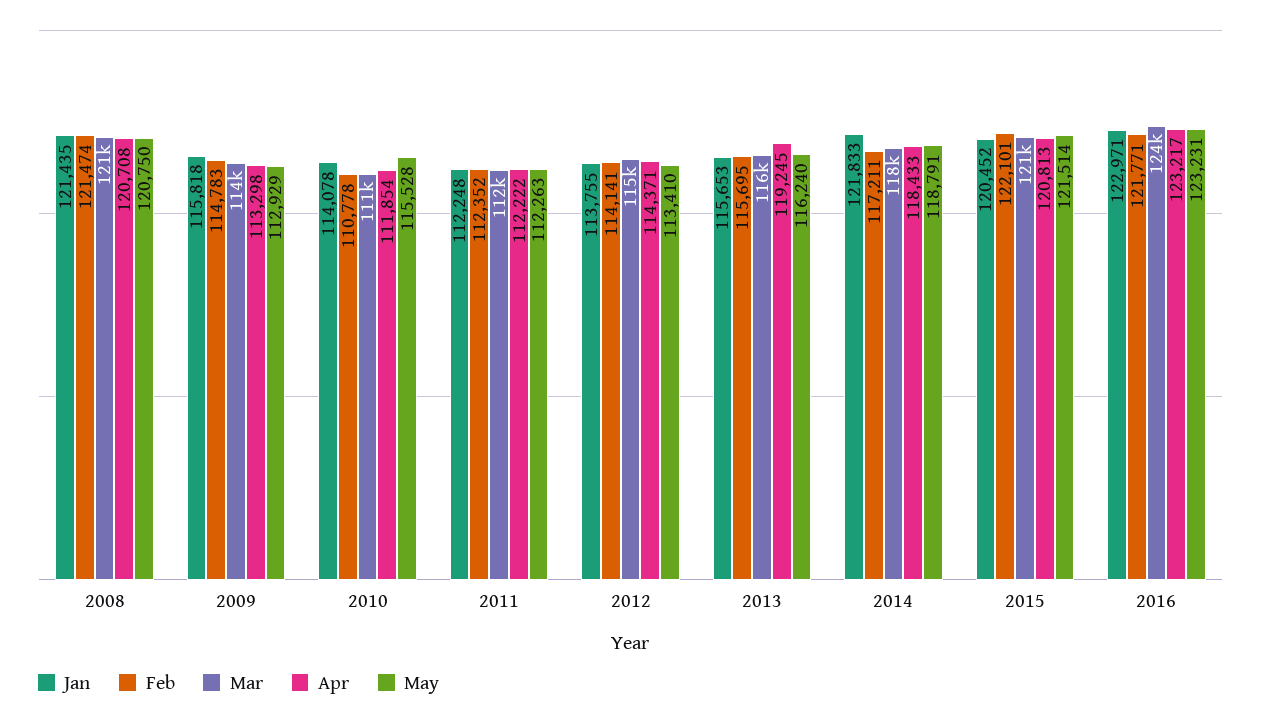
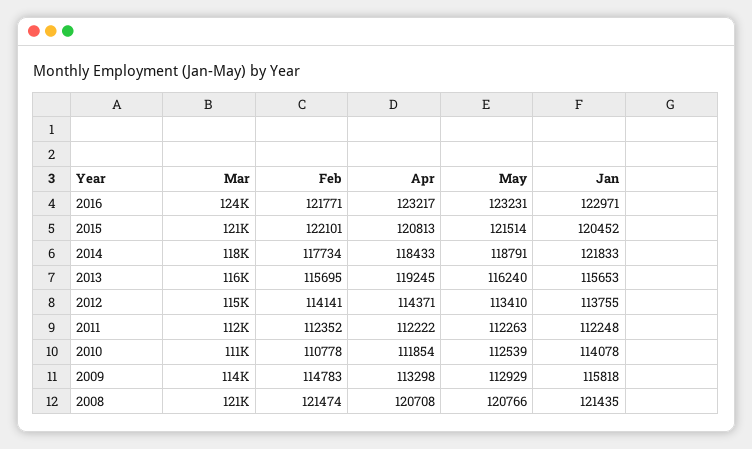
  {
    "Jan": {
      "2008": 121435,
      "2009": 115818,
      "2010": 114078,
      "2011": 112248,
      "2012": 113755,
      "2013": 115653,
      "2014": 121833,
      "2015": 120452,
      "2016": 122971
    },
    "Feb": {
      "2008": 121474,
      "2009": 114783,
      "2010": 110778,
      "2011": 112352,
      "2012": 114141,
      "2013": 115695,
-     "2014": 117211,
+     "2014": 117734,
      "2015": 122101,
      "2016": 121771
    },
    "Mar": {
      "2008": 121000,
      "2009": 114000,
      "2010": 111000,
      "2011": 112000,
      "2012": 115000,
      "2013": 116000,
      "2014": 118000,
      "2015": 121000,
      "2016": 124000
    },
    "Apr": {
      "2008": 120708,
      "2009": 113298,
      "2010": 111854,
      "2011": 112222,
      "2012": 114371,
      "2013": 119245,
      "2014": 118433,
      "2015": 120813,
      "2016": 123217
    },
    "May": {
-     "2008": 120750,
+     "2008": 120766,
      "2009": 112929,
-     "2010": 115528,
+     "2010": 112539,
      "2011": 112263,
      "2012": 113410,
      "2013": 116240,
      "2014": 118791,
      "2015": 121514,
      "2016": 123231
    }
  }

